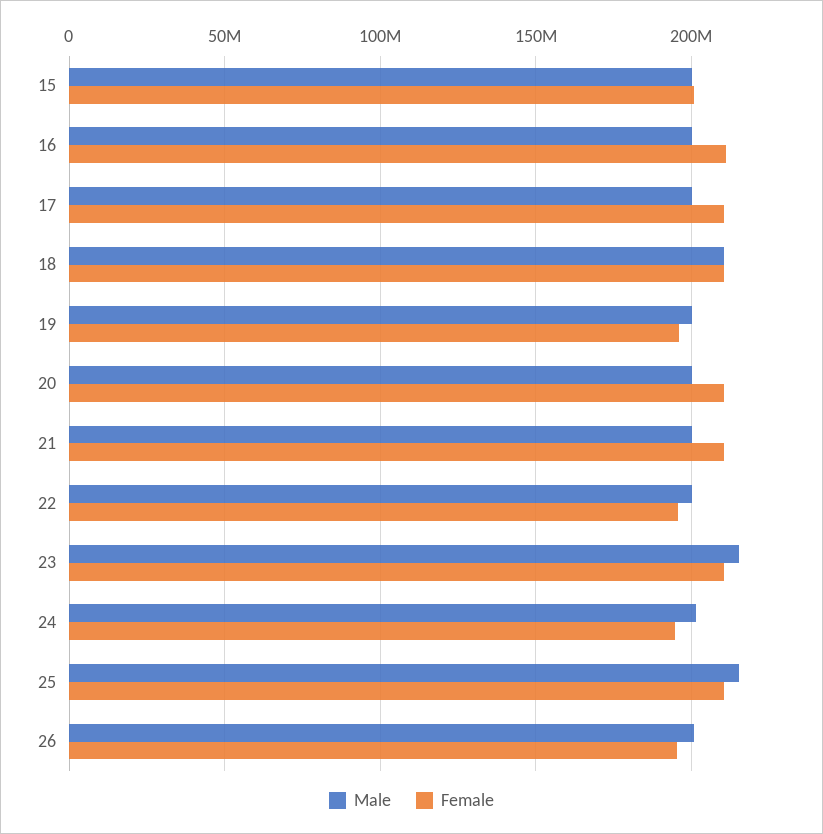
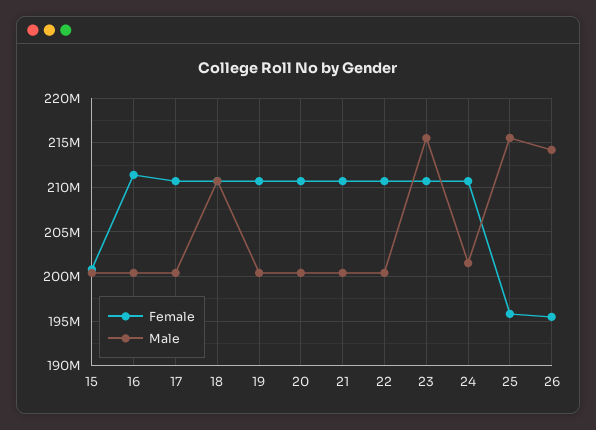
  {
    "Male": {
      "15": 200000000,
      "16": 200000000,
      "17": 200000000,
      "18": 211000000,
      "19": 200000000,
      "20": 200000000,
      "21": 200000000,
      "22": 200000000,
      "23": 216000000,
      "24": 202000000,
      "25": 216000000,
-     "26": 200000000
+     "26": 214000000
    },
    "Female": {
      "15": 201000000,
      "16": 211000000,
      "17": 211000000,
      "18": 211000000,
-     "19": 195000000,
+     "19": 211000000,
      "20": 211000000,
      "21": 211000000,
-     "22": 195000000,
+     "22": 211000000,
      "23": 211000000,
-     "24": 195000000,
+     "24": 211000000,
-     "25": 210000000,
+     "25": 196000000,
      "26": 195000000
    }
  }

